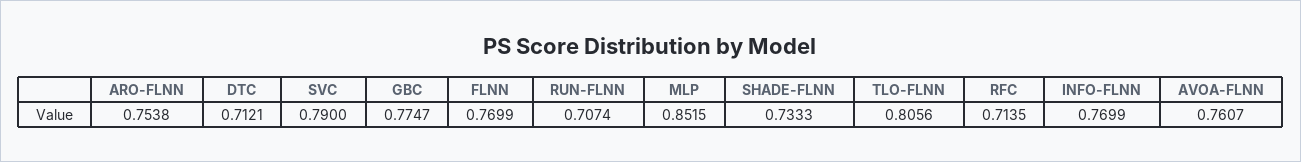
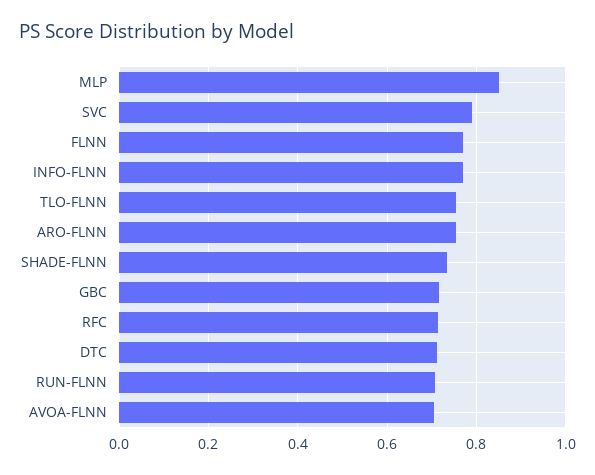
  {
    "ARO-FLNN": 0.7538,
    "DTC": 0.7121,
    "SVC": 0.79,
-   "GBC": 0.7747,
+   "GBC": 0.72,
    "FLNN": 0.7699,
    "RUN-FLNN": 0.7074,
    "MLP": 0.8515,
    "SHADE-FLNN": 0.7333,
-   "TLO-FLNN": 0.8056,
+   "TLO-FLNN": 0.76,
    "RFC": 0.7135,
    "INFO-FLNN": 0.7699,
-   "AVOA-FLNN": 0.7607
+   "AVOA-FLNN": 0.7
  }

